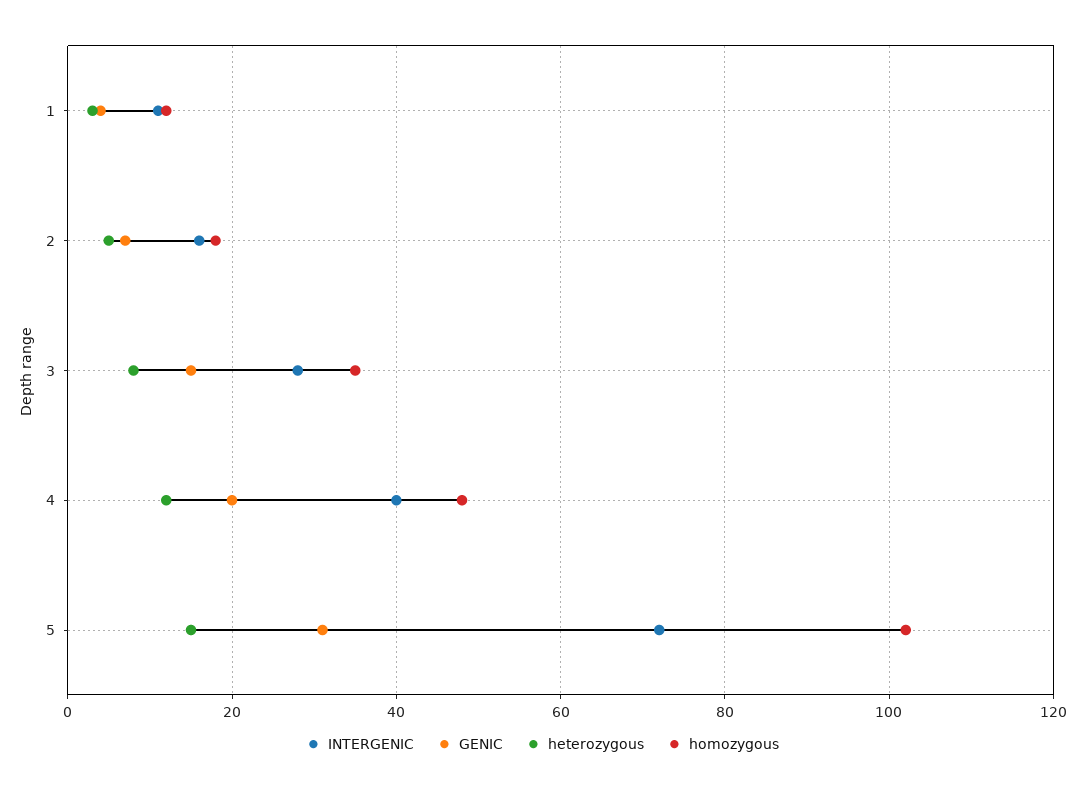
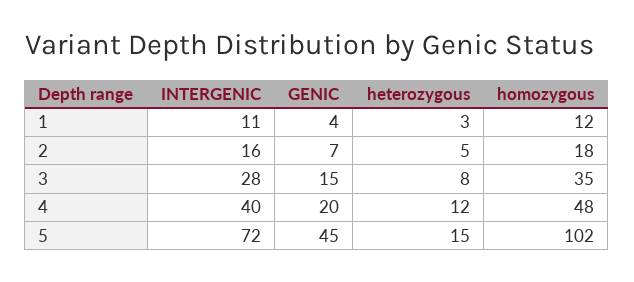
  {
    "INTERGENIC": {
      "1": 11,
      "2": 16,
      "3": 28,
      "4": 40,
      "5": 72
    },
    "GENIC": {
      "1": 4,
      "2": 7,
      "3": 15,
      "4": 20,
-     "5": 30
+     "5": 45
    },
    "heterozygous": {
      "1": 3,
      "2": 5,
      "3": 8,
      "4": 12,
      "5": 15
    },
    "homozygous": {
      "1": 12,
      "2": 18,
      "3": 35,
      "4": 48,
      "5": 102
    }
  }

